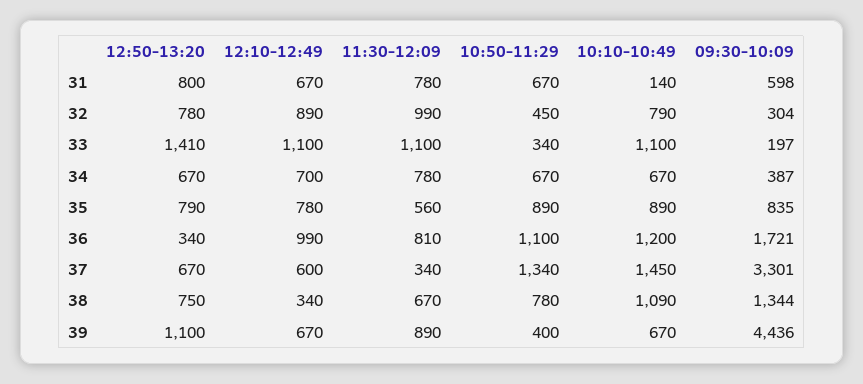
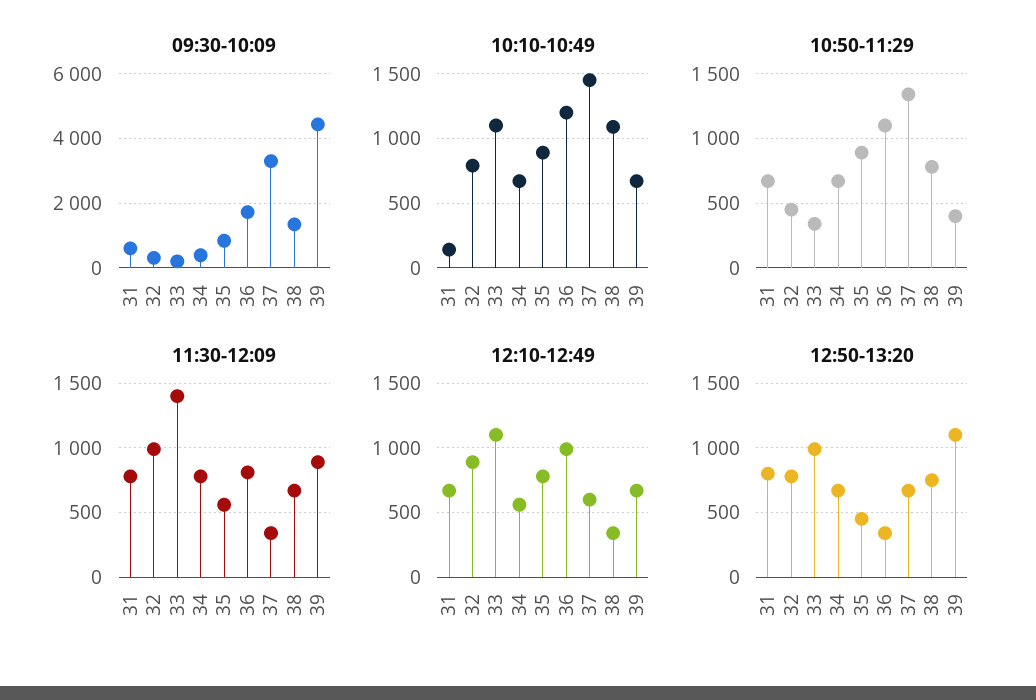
  {
    "12:50-13:20": {
      "31": 800,
      "32": 780,
-     "33": 1410,
+     "33": 1000,
      "34": 670,
-     "35": 790,
+     "35": 450,
      "36": 340,
      "37": 670,
      "38": 750,
      "39": 1100
    },
    "12:10-12:49": {
      "31": 670,
      "32": 890,
      "33": 1100,
-     "34": 700,
+     "34": 550,
      "35": 780,
      "36": 990,
      "37": 600,
      "38": 340,
      "39": 670
    },
    "11:30-12:09": {
      "31": 780,
      "32": 990,
-     "33": 1100,
+     "33": 1400,
      "34": 780,
      "35": 560,
      "36": 810,
      "37": 340,
      "38": 670,
      "39": 890
    },
    "10:50-11:29": {
      "31": 670,
      "32": 450,
      "33": 340,
      "34": 670,
      "35": 890,
      "36": 1100,
      "37": 1340,
      "38": 780,
      "39": 400
    },
    "10:10-10:49": {
      "31": 140,
      "32": 790,
      "33": 1100,
      "34": 670,
      "35": 890,
      "36": 1200,
      "37": 1450,
      "38": 1090,
      "39": 670
    },
    "09:30-10:09": {
      "31": 598,
      "32": 304,
      "33": 197,
      "34": 387,
      "35": 835,
      "36": 1721,
      "37": 3301,
      "38": 1344,
      "39": 4436
    }
  }

